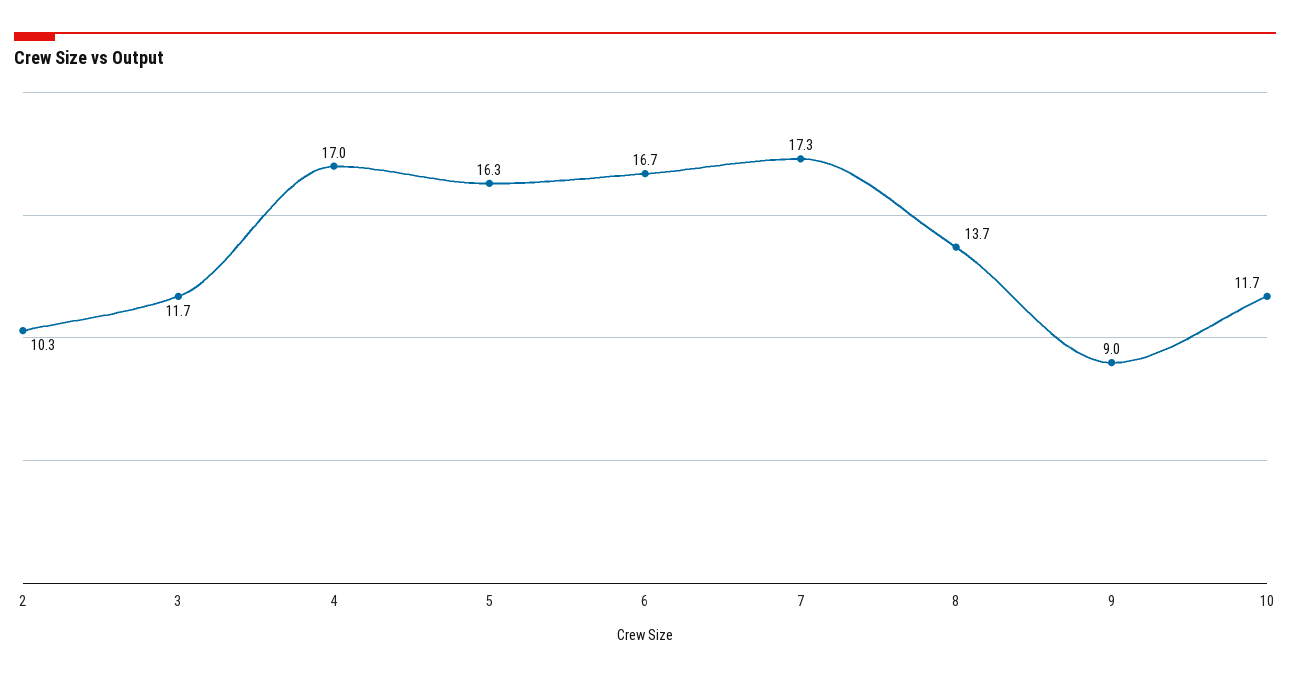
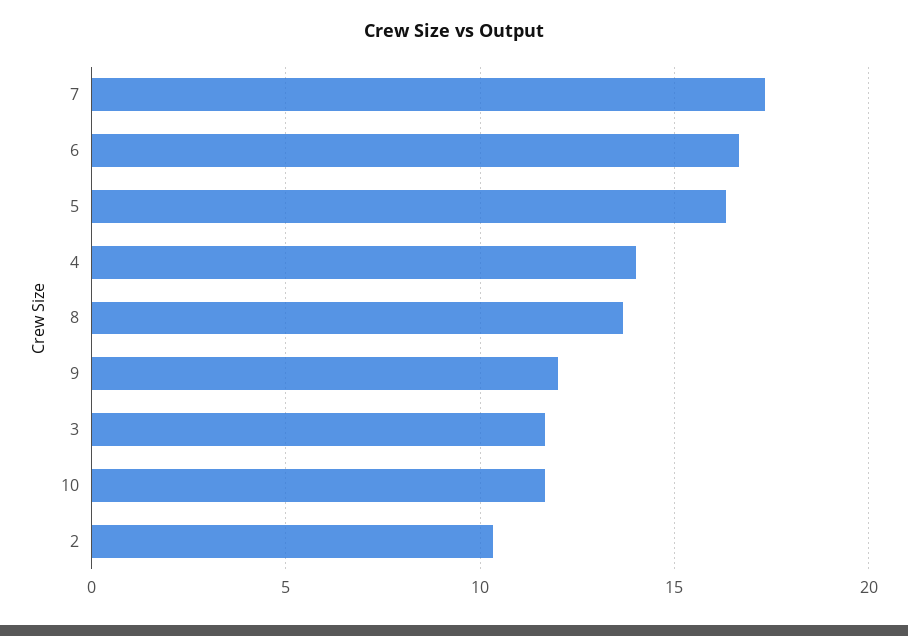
  {
    "2": 10.3,
    "3": 11.7,
-   "4": 17,
+   "4": 14,
    "5": 16.3,
    "6": 16.7,
    "7": 17.3,
    "8": 13.7,
-   "9": 9,
+   "9": 12,
    "10": 11.7
  }

